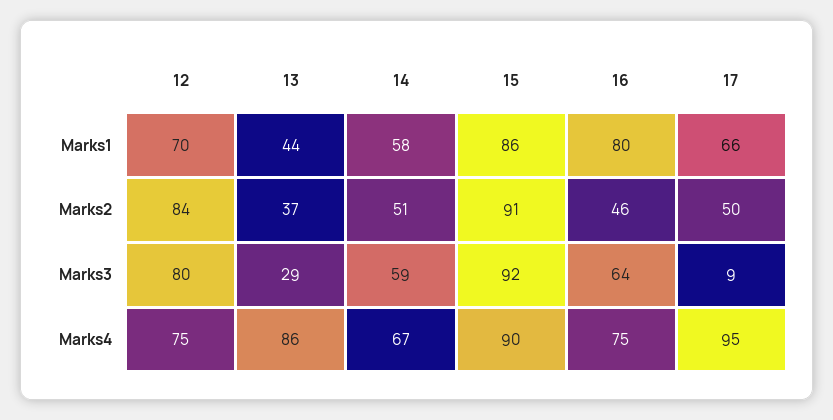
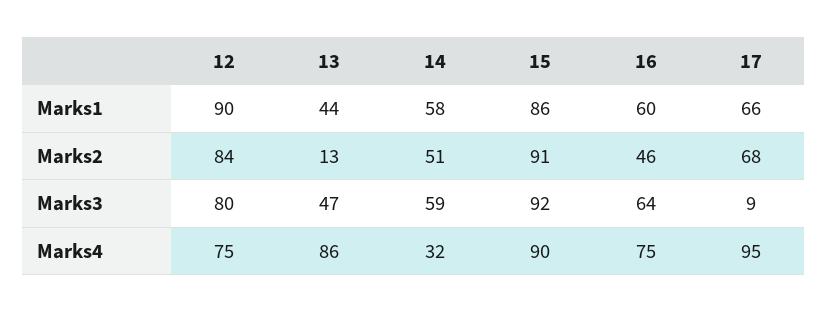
  {
    "12": {
-     "Marks1": 70,
+     "Marks1": 90,
      "Marks2": 84,
      "Marks3": 80,
      "Marks4": 75
    },
    "13": {
      "Marks1": 44,
-     "Marks2": 37,
+     "Marks2": 13,
-     "Marks3": 29,
+     "Marks3": 47,
      "Marks4": 86
    },
    "14": {
      "Marks1": 58,
      "Marks2": 51,
      "Marks3": 59,
-     "Marks4": 67
+     "Marks4": 32
    },
    "15": {
      "Marks1": 86,
      "Marks2": 91,
      "Marks3": 92,
      "Marks4": 90
    },
    "16": {
-     "Marks1": 80,
+     "Marks1": 60,
      "Marks2": 46,
      "Marks3": 64,
      "Marks4": 75
    },
    "17": {
      "Marks1": 66,
-     "Marks2": 50,
+     "Marks2": 68,
      "Marks3": 9,
      "Marks4": 95
    }
  }

